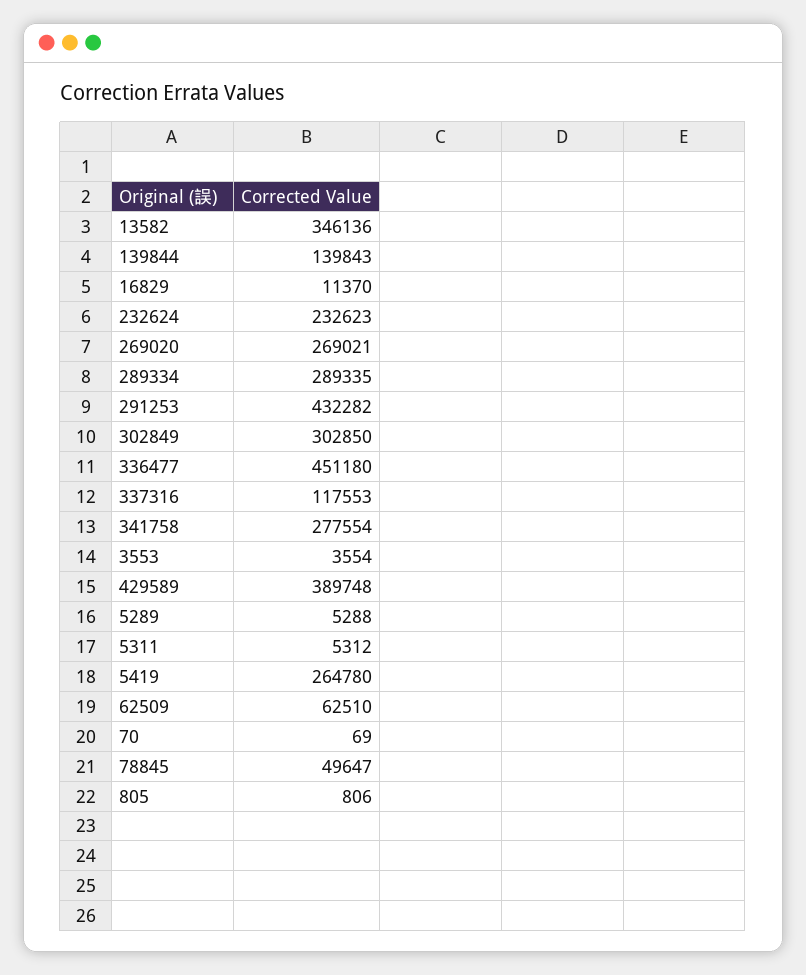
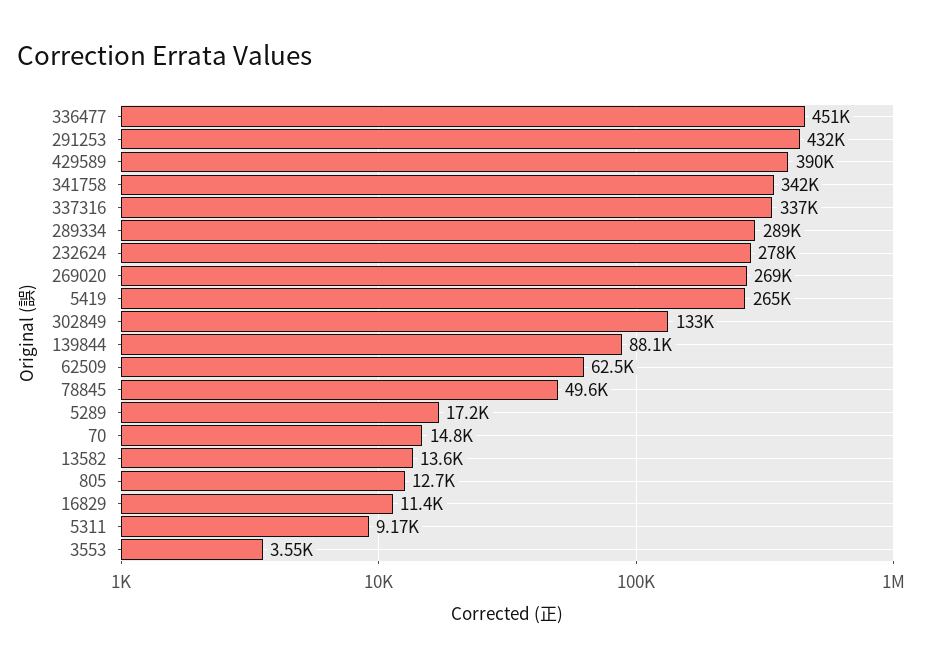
  {
-   "13582": 346136,
+   "13582": 13600,
-   "139844": 139843,
+   "139844": 88100,
    "16829": 11370,
-   "232624": 232623,
+   "232624": 278000,
    "269020": 269021,
    "289334": 289335,
    "291253": 432282,
-   "302849": 302850,
+   "302849": 133000,
    "336477": 451180,
-   "337316": 117553,
+   "337316": 337000,
-   "341758": 277554,
+   "341758": 342000,
    "3553": 3554,
    "429589": 389748,
-   "5289": 5288,
+   "5289": 17200,
-   "5311": 5312,
+   "5311": 9170,
    "5419": 264780,
    "62509": 62510,
-   "70": 69,
+   "70": 14800,
    "78845": 49647,
-   "805": 806
+   "805": 12700
  }

